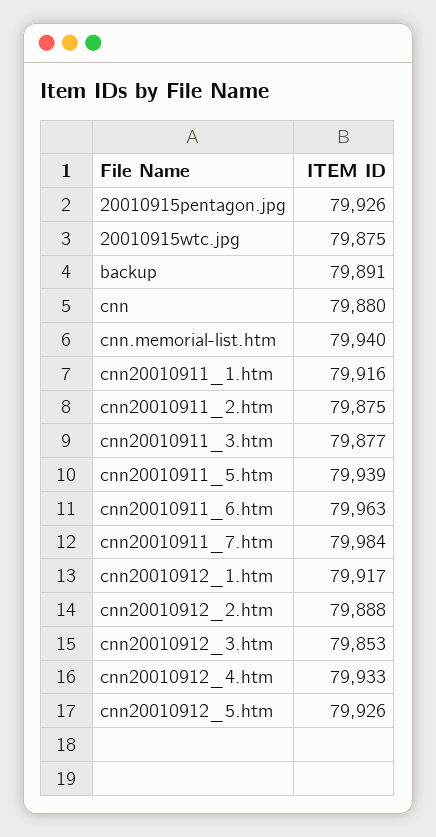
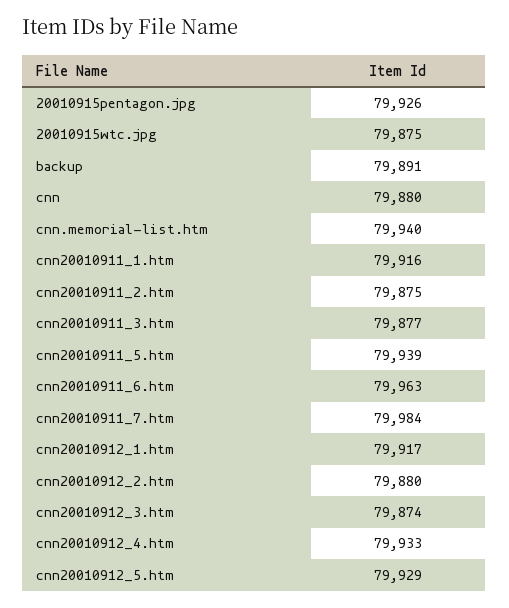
  {
    "20010915pentagon.jpg": 79926,
    "20010915wtc.jpg": 79875,
    "backup": 79891,
    "cnn": 79880,
    "cnn.memorial-list.htm": 79940,
    "cnn20010911_1.htm": 79916,
    "cnn20010911_2.htm": 79875,
    "cnn20010911_3.htm": 79877,
    "cnn20010911_5.htm": 79939,
    "cnn20010911_6.htm": 79963,
    "cnn20010911_7.htm": 79984,
    "cnn20010912_1.htm": 79917,
-   "cnn20010912_2.htm": 79888,
+   "cnn20010912_2.htm": 79880,
-   "cnn20010912_3.htm": 79853,
+   "cnn20010912_3.htm": 79874,
    "cnn20010912_4.htm": 79933,
-   "cnn20010912_5.htm": 79926
+   "cnn20010912_5.htm": 79929
  }

